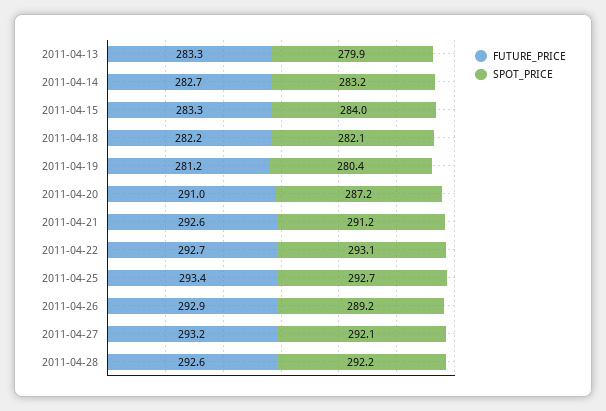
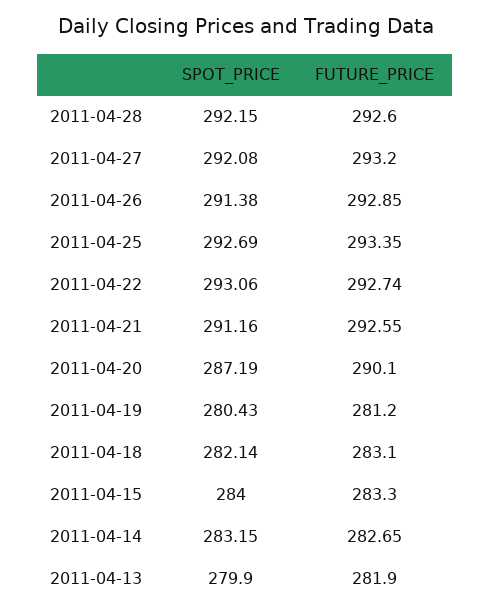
  {
    "FUTURE_PRICE": {
-     "2011-04-13": 283.3,
+     "2011-04-13": 281.9,
      "2011-04-14": 282.65,
      "2011-04-15": 283.3,
-     "2011-04-18": 282.2,
+     "2011-04-18": 283.1,
      "2011-04-19": 281.2,
-     "2011-04-20": 291,
+     "2011-04-20": 290.1,
      "2011-04-21": 292.55,
      "2011-04-22": 292.74,
      "2011-04-25": 293.35,
      "2011-04-26": 292.85,
      "2011-04-27": 293.2,
      "2011-04-28": 292.6
    },
    "SPOT_PRICE": {
      "2011-04-13": 279.9,
      "2011-04-14": 283.15,
      "2011-04-15": 284,
      "2011-04-18": 282.14,
      "2011-04-19": 280.43,
      "2011-04-20": 287.19,
      "2011-04-21": 291.16,
      "2011-04-22": 293.06,
      "2011-04-25": 292.69,
-     "2011-04-26": 289.2,
+     "2011-04-26": 291.38,
      "2011-04-27": 292.08,
      "2011-04-28": 292.15
    }
  }

